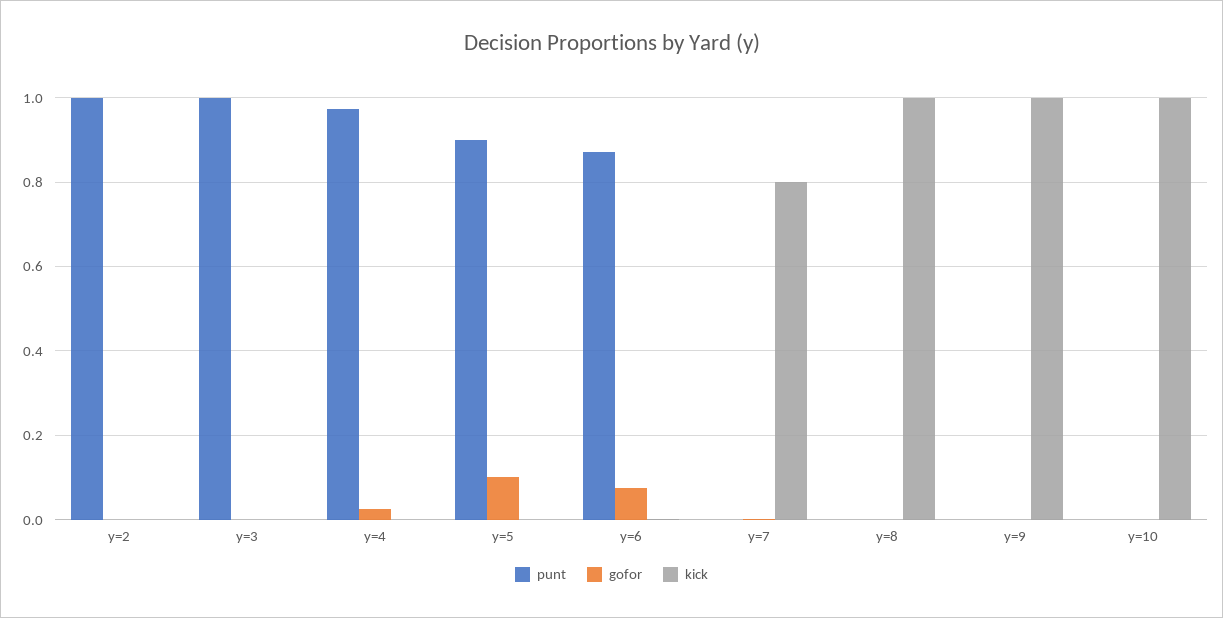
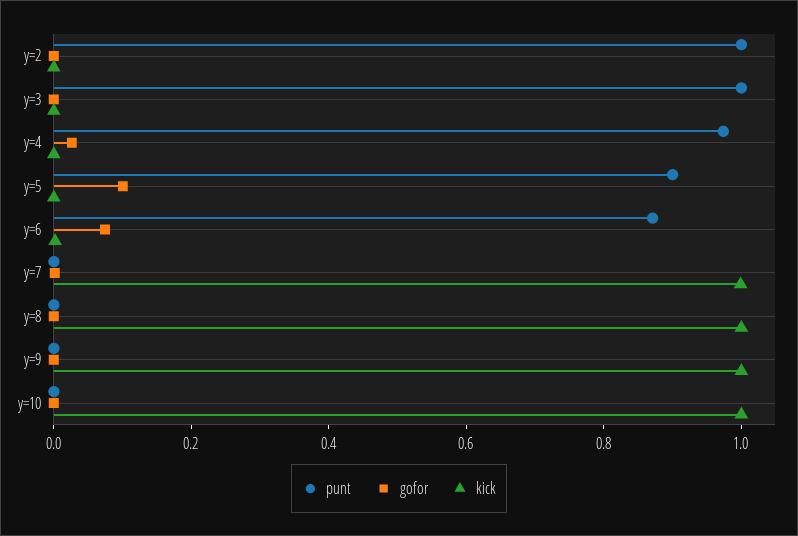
  {
    "punt": {
      "y=2": 1,
      "y=3": 1,
      "y=4": 0.98,
      "y=5": 0.9,
      "y=6": 0.88,
      "y=7": 0,
      "y=8": 0,
      "y=9": 0,
      "y=10": 0
    },
    "gofor": {
      "y=2": 0,
      "y=3": 0,
      "y=4": 0.02,
      "y=5": 0.1,
      "y=6": 0.08,
      "y=7": 0,
      "y=8": 0,
      "y=9": 0,
      "y=10": 0
    },
    "kick": {
      "y=2": 0,
      "y=3": 0,
      "y=4": 0,
      "y=5": 0,
      "y=6": 0,
-     "y=7": 0.8,
+     "y=7": 1,
      "y=8": 1,
      "y=9": 1,
      "y=10": 1
    }
  }

